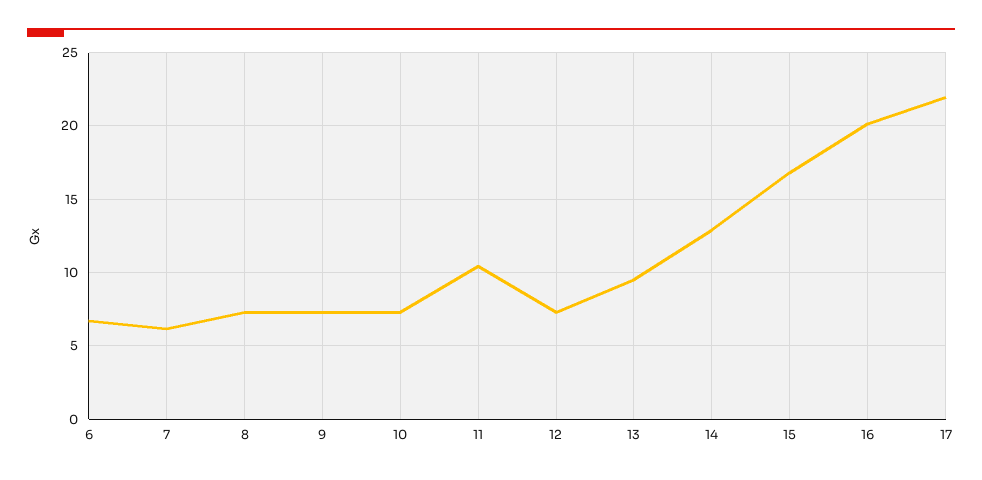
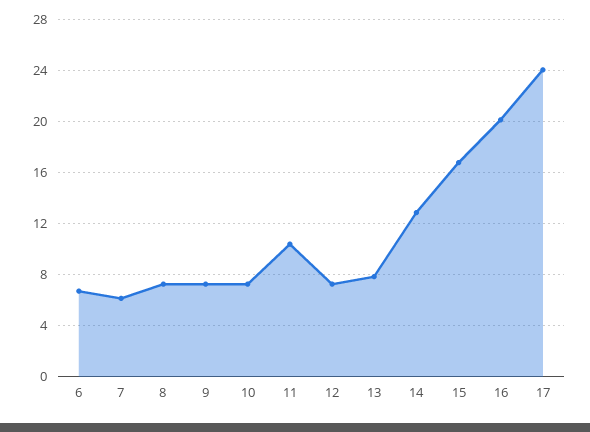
  {
    "6": 6.5,
    "7": 6,
    "8": 7.5,
    "9": 7.5,
    "10": 7.5,
    "11": 10.5,
    "12": 7.5,
-   "13": 9.5,
+   "13": 8,
    "14": 13,
    "15": 17,
    "16": 20,
-   "17": 22
+   "17": 24
  }

